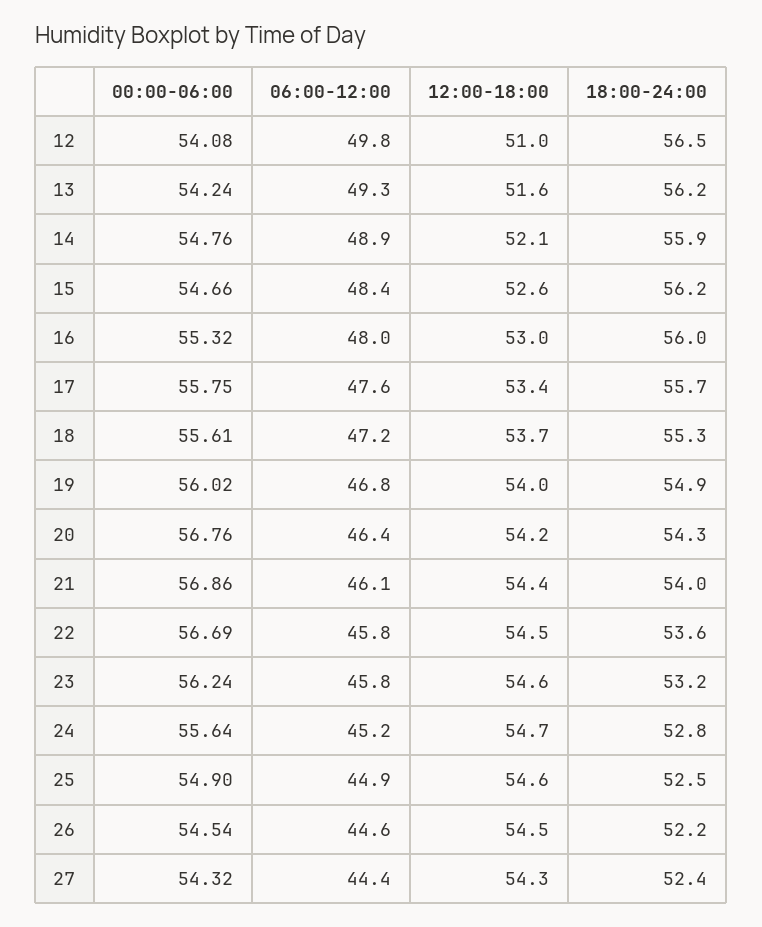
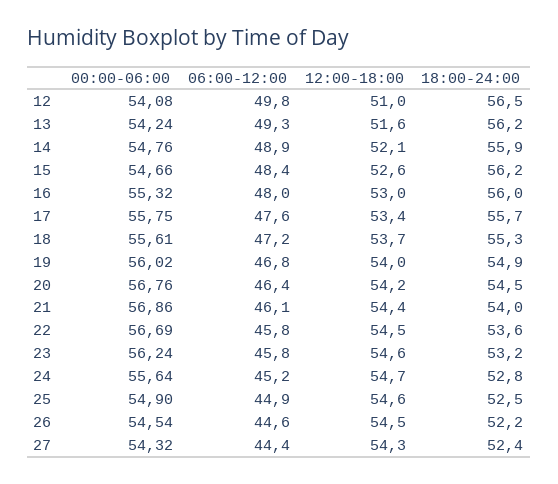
  {
    "00:00-06:00": {
      "12": 54.08,
      "13": 54.24,
      "14": 54.76,
      "15": 54.66,
      "16": 55.32,
      "17": 55.75,
      "18": 55.61,
      "19": 56.02,
      "20": 56.76,
      "21": 56.86,
      "22": 56.69,
      "23": 56.24,
      "24": 55.64,
      "25": 54.9,
      "26": 54.54,
      "27": 54.32
    },
    "06:00-12:00": {
      "12": 49.8,
      "13": 49.3,
      "14": 48.9,
      "15": 48.4,
      "16": 48,
      "17": 47.6,
      "18": 47.2,
      "19": 46.8,
      "20": 46.4,
      "21": 46.1,
      "22": 45.8,
      "23": 45.8,
      "24": 45.2,
      "25": 44.9,
      "26": 44.6,
      "27": 44.4
    },
    "12:00-18:00": {
      "12": 51,
      "13": 51.6,
      "14": 52.1,
      "15": 52.6,
      "16": 53,
      "17": 53.4,
      "18": 53.7,
      "19": 54,
      "20": 54.2,
      "21": 54.4,
      "22": 54.5,
      "23": 54.6,
      "24": 54.7,
      "25": 54.6,
      "26": 54.5,
      "27": 54.3
    },
    "18:00-24:00": {
      "12": 56.5,
      "13": 56.2,
      "14": 55.9,
      "15": 56.2,
      "16": 56,
      "17": 55.7,
      "18": 55.3,
      "19": 54.9,
-     "20": 54.3,
+     "20": 54.5,
      "21": 54,
      "22": 53.6,
      "23": 53.2,
      "24": 52.8,
      "25": 52.5,
      "26": 52.2,
      "27": 52.4
    }
  }

